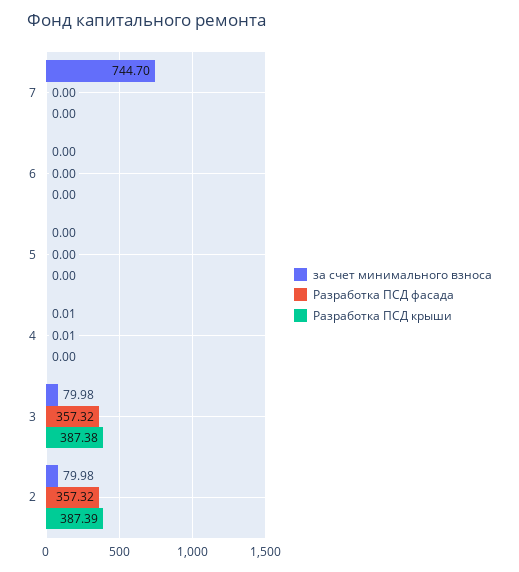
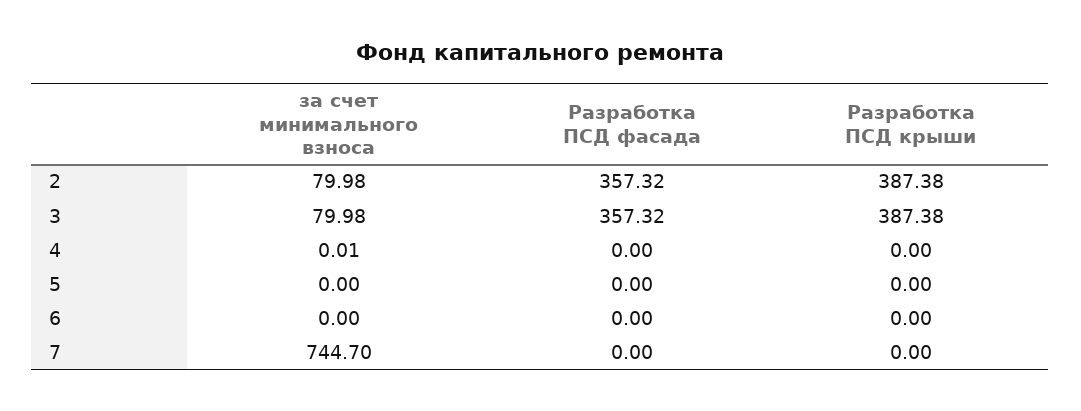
  {
    "за счет минимального взноса": {
      "7": 744.7,
      "6": 0,
      "5": 0,
      "4": 0.01,
      "3": 79.98,
      "2": 79.98
    },
    "Разработка ПСД фасада": {
      "7": 0,
      "6": 0,
      "5": 0,
-     "4": 0.01,
+     "4": 0,
      "3": 357.32,
      "2": 357.32
    },
    "Разработка ПСД крыши": {
      "7": 0,
      "6": 0,
      "5": 0,
      "4": 0,
      "3": 387.38,
-     "2": 387.39
+     "2": 387.38
    }
  }

